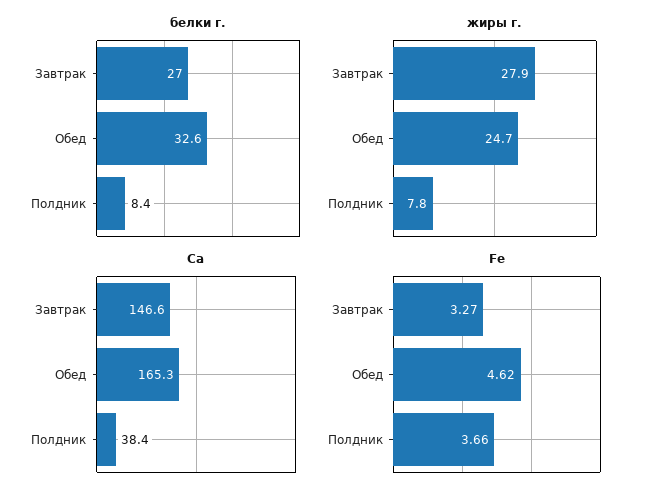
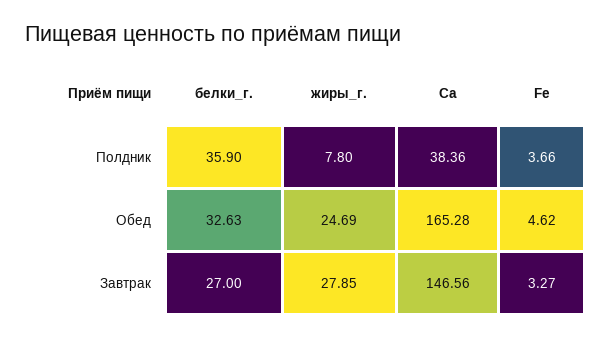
  {
    "белки г.": {
      "Завтрак": 27,
      "Обед": 32.63,
-     "Полдник": 8.4
+     "Полдник": 35.9
    },
    "жиры г.": {
      "Завтрак": 27.85,
      "Обед": 24.69,
      "Полдник": 7.8
    },
    "Са": {
      "Завтрак": 146.56,
      "Обед": 165.28,
      "Полдник": 38.36
    },
    "Fe": {
      "Завтрак": 3.27,
      "Обед": 4.62,
      "Полдник": 3.66
    }
  }

